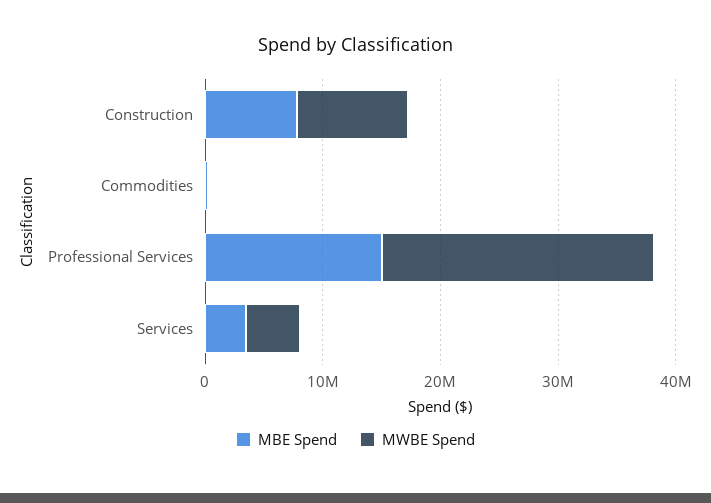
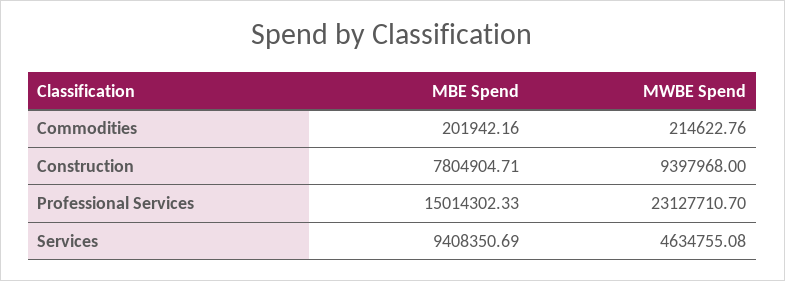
  {
    "MBE Spend": {
      "Construction": 7804904.71,
      "Commodities": 201942.16,
      "Professional Services": 15014302.33,
-     "Services": 4000000
+     "Services": 9408350.69
    },
    "MWBE Spend": {
      "Construction": 9397968,
      "Commodities": 214622.76,
      "Professional Services": 23127710.7,
      "Services": 4634755.08
    }
  }

